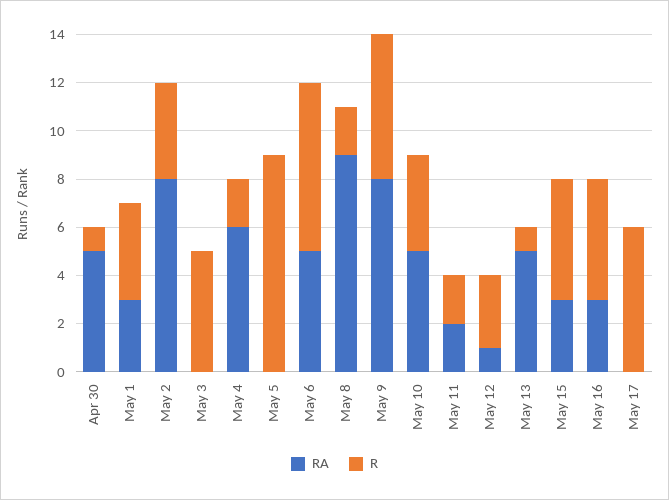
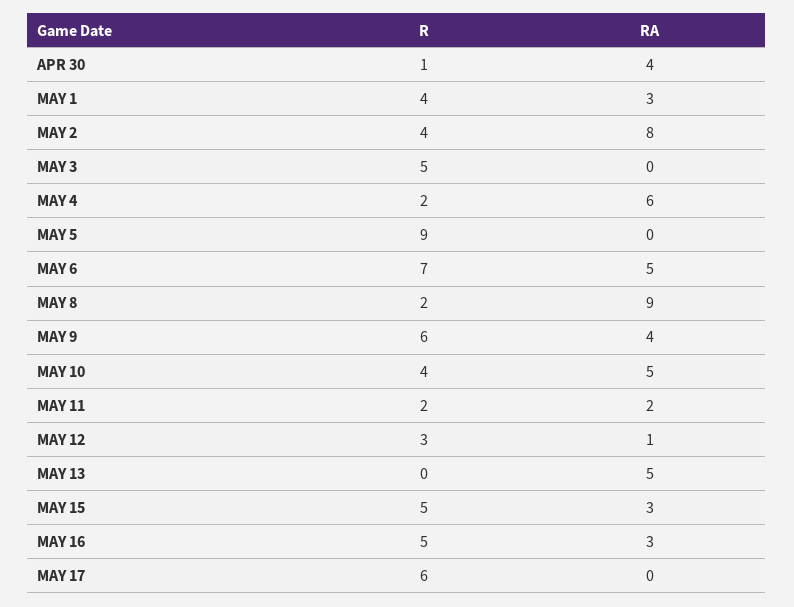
  {
    "RA": {
-     "Apr 30": 5,
+     "Apr 30": 4,
      "May 1": 3,
      "May 2": 8,
      "May 3": 0,
      "May 4": 6,
      "May 5": 0,
      "May 6": 5,
      "May 8": 9,
-     "May 9": 8,
+     "May 9": 4,
      "May 10": 5,
      "May 11": 2,
      "May 12": 1,
      "May 13": 5,
      "May 15": 3,
      "May 16": 3,
      "May 17": 0
    },
    "R": {
      "Apr 30": 1,
      "May 1": 4,
      "May 2": 4,
      "May 3": 5,
      "May 4": 2,
      "May 5": 9,
      "May 6": 7,
      "May 8": 2,
      "May 9": 6,
      "May 10": 4,
      "May 11": 2,
      "May 12": 3,
-     "May 13": 1,
+     "May 13": 0,
      "May 15": 5,
      "May 16": 5,
      "May 17": 6
    }
  }

